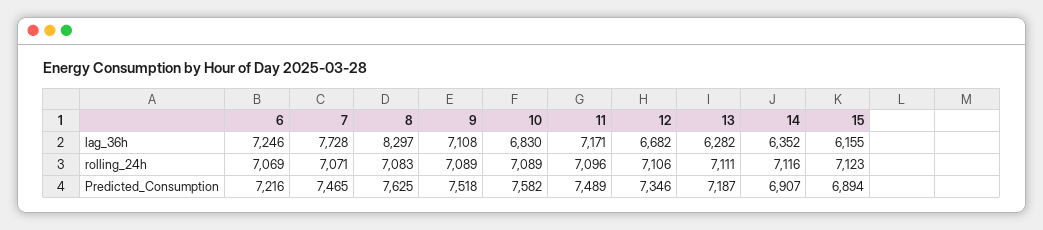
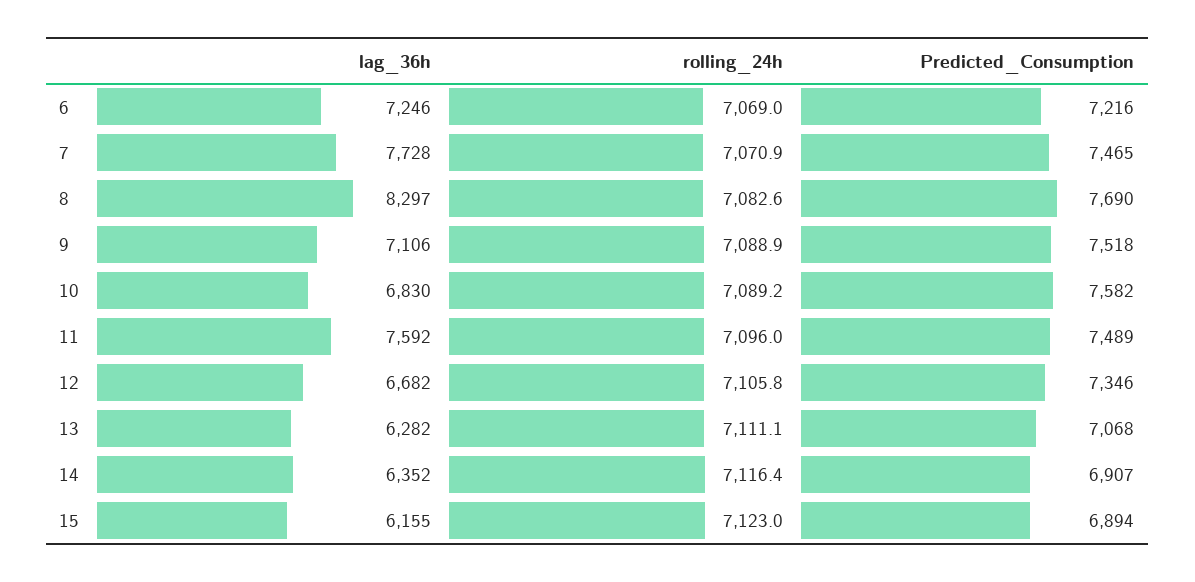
  {
    "6": {
      "lag_36h": 7246,
      "rolling_24h": 7069,
      "Predicted_Consumption": 7216
    },
    "7": {
      "lag_36h": 7728,
      "rolling_24h": 7070.9,
      "Predicted_Consumption": 7465
    },
    "8": {
      "lag_36h": 8297,
      "rolling_24h": 7082.6,
-     "Predicted_Consumption": 7625
+     "Predicted_Consumption": 7690
    },
    "9": {
-     "lag_36h": 7108,
+     "lag_36h": 7106,
      "rolling_24h": 7088.9,
      "Predicted_Consumption": 7518
    },
    "10": {
      "lag_36h": 6830,
      "rolling_24h": 7089.2,
      "Predicted_Consumption": 7582
    },
    "11": {
-     "lag_36h": 7171,
+     "lag_36h": 7592,
      "rolling_24h": 7096,
      "Predicted_Consumption": 7489
    },
    "12": {
      "lag_36h": 6682,
      "rolling_24h": 7105.8,
      "Predicted_Consumption": 7346
    },
    "13": {
      "lag_36h": 6282,
      "rolling_24h": 7111.1,
-     "Predicted_Consumption": 7187
+     "Predicted_Consumption": 7068
    },
    "14": {
      "lag_36h": 6352,
      "rolling_24h": 7116.4,
      "Predicted_Consumption": 6907
    },
    "15": {
      "lag_36h": 6155,
      "rolling_24h": 7123,
      "Predicted_Consumption": 6894
    }
  }

